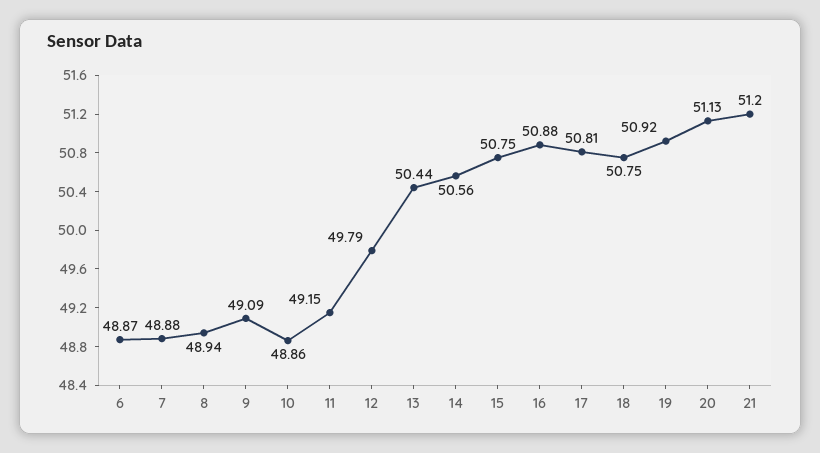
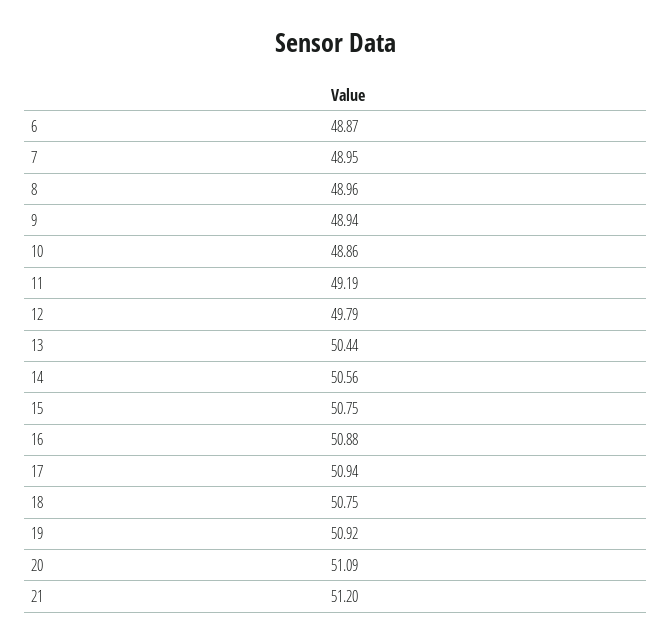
  {
    "6": 48.87,
-   "7": 48.88,
+   "7": 48.95,
-   "8": 48.94,
+   "8": 48.96,
-   "9": 49.09,
+   "9": 48.94,
    "10": 48.86,
-   "11": 49.15,
+   "11": 49.19,
    "12": 49.79,
    "13": 50.44,
    "14": 50.56,
    "15": 50.75,
    "16": 50.88,
-   "17": 50.81,
+   "17": 50.94,
    "18": 50.75,
    "19": 50.92,
-   "20": 51.13,
+   "20": 51.09,
    "21": 51.2
  }

